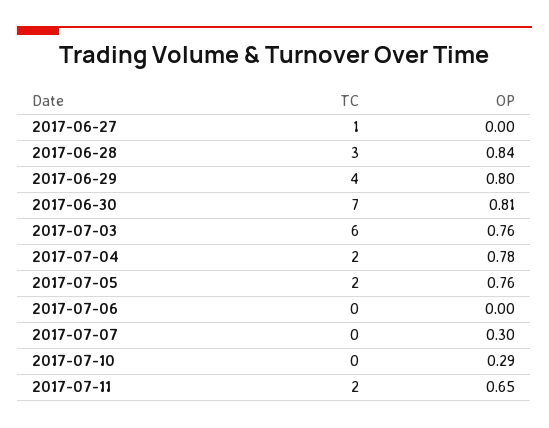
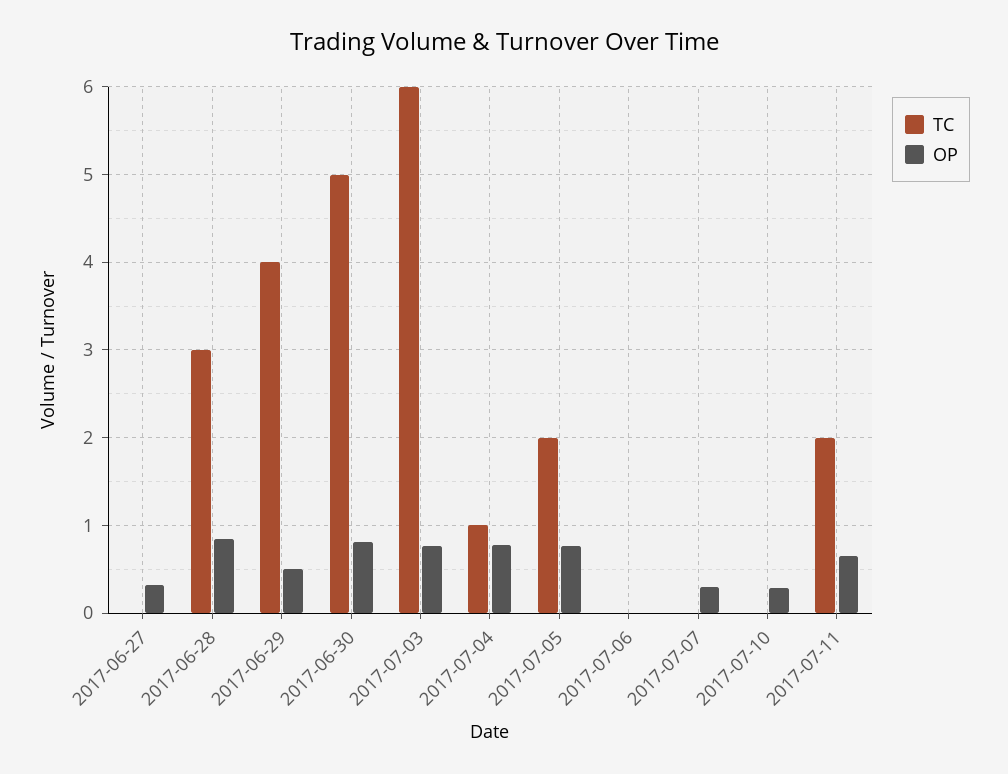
  {
    "TC": {
-     "2017-06-27": 1,
+     "2017-06-27": 0,
      "2017-06-28": 3,
      "2017-06-29": 4,
-     "2017-06-30": 7,
+     "2017-06-30": 5,
      "2017-07-03": 6,
-     "2017-07-04": 2,
+     "2017-07-04": 1,
      "2017-07-05": 2,
      "2017-07-06": 0,
      "2017-07-07": 0,
      "2017-07-10": 0,
      "2017-07-11": 2
    },
    "OP": {
-     "2017-06-27": 0,
+     "2017-06-27": 0.3,
      "2017-06-28": 0.84,
-     "2017-06-29": 0.8,
+     "2017-06-29": 0.5,
      "2017-06-30": 0.81,
      "2017-07-03": 0.76,
      "2017-07-04": 0.78,
      "2017-07-05": 0.76,
      "2017-07-06": 0,
      "2017-07-07": 0.3,
      "2017-07-10": 0.29,
      "2017-07-11": 0.65
    }
  }

